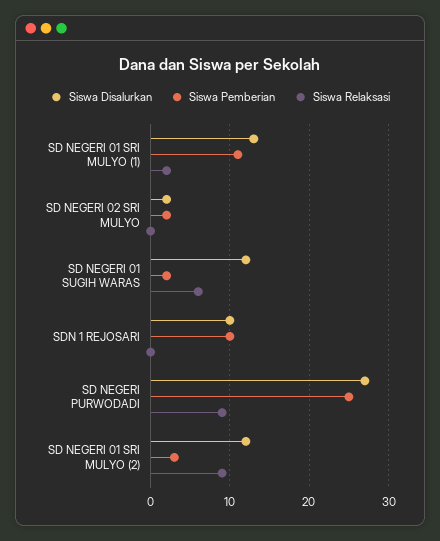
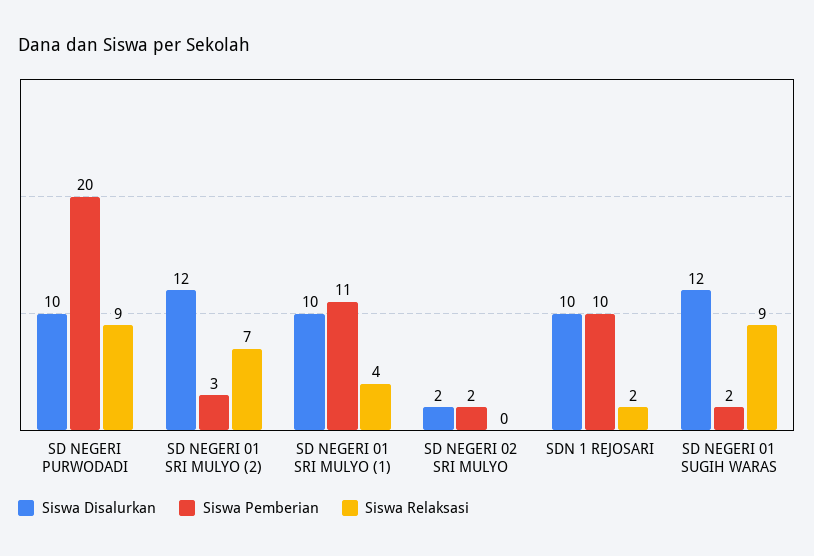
  {
    "Siswa Disalurkan": {
-     "SD NEGERI 01 SRI MULYO (1)": 13,
+     "SD NEGERI 01 SRI MULYO (1)": 10,
      "SD NEGERI 02 SRI MULYO": 2,
      "SD NEGERI 01 SUGIH WARAS": 12,
      "SDN 1 REJOSARI": 10,
-     "SD NEGERI PURWODADI": 27,
+     "SD NEGERI PURWODADI": 10,
      "SD NEGERI 01 SRI MULYO (2)": 12
    },
    "Siswa Pemberian": {
      "SD NEGERI 01 SRI MULYO (1)": 11,
      "SD NEGERI 02 SRI MULYO": 2,
      "SD NEGERI 01 SUGIH WARAS": 2,
      "SDN 1 REJOSARI": 10,
-     "SD NEGERI PURWODADI": 25,
+     "SD NEGERI PURWODADI": 20,
      "SD NEGERI 01 SRI MULYO (2)": 3
    },
    "Siswa Relaksasi": {
-     "SD NEGERI 01 SRI MULYO (1)": 2,
+     "SD NEGERI 01 SRI MULYO (1)": 4,
      "SD NEGERI 02 SRI MULYO": 0,
-     "SD NEGERI 01 SUGIH WARAS": 6,
+     "SD NEGERI 01 SUGIH WARAS": 9,
-     "SDN 1 REJOSARI": 0,
+     "SDN 1 REJOSARI": 2,
      "SD NEGERI PURWODADI": 9,
-     "SD NEGERI 01 SRI MULYO (2)": 9
+     "SD NEGERI 01 SRI MULYO (2)": 7
    }
  }

